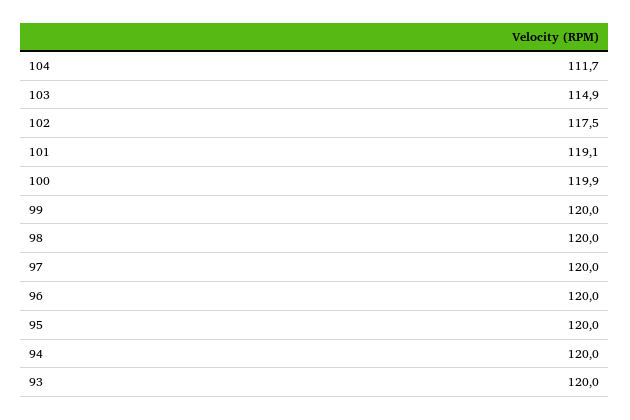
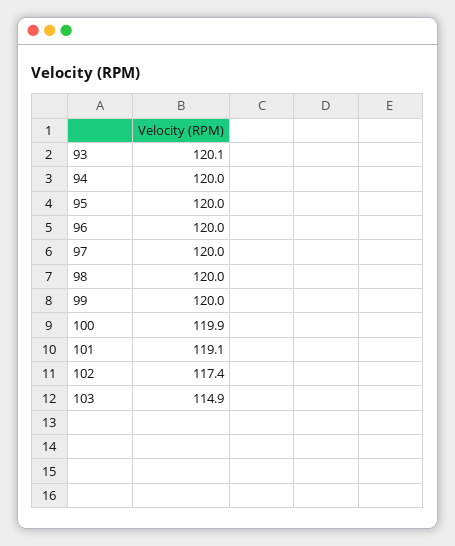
  {
-   "104": 111.7,
    "103": 114.9,
-   "102": 117.5,
+   "102": 117.4,
    "101": 119.1,
    "100": 119.9,
    "99": 120,
    "98": 120,
    "97": 120,
    "96": 120,
    "95": 120,
    "94": 120,
-   "93": 120
+   "93": 120.1
  }

